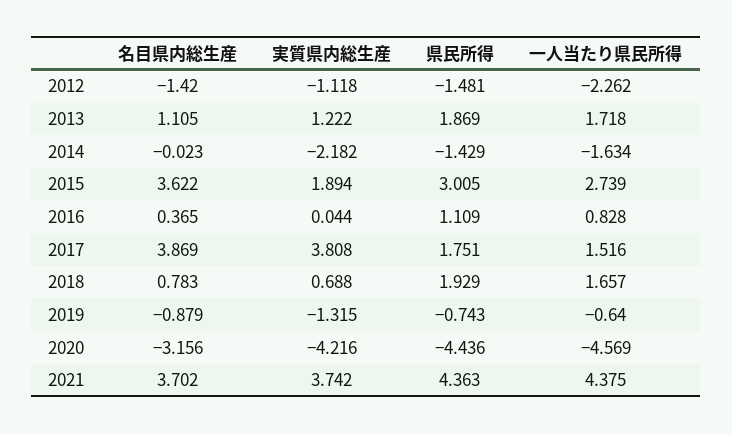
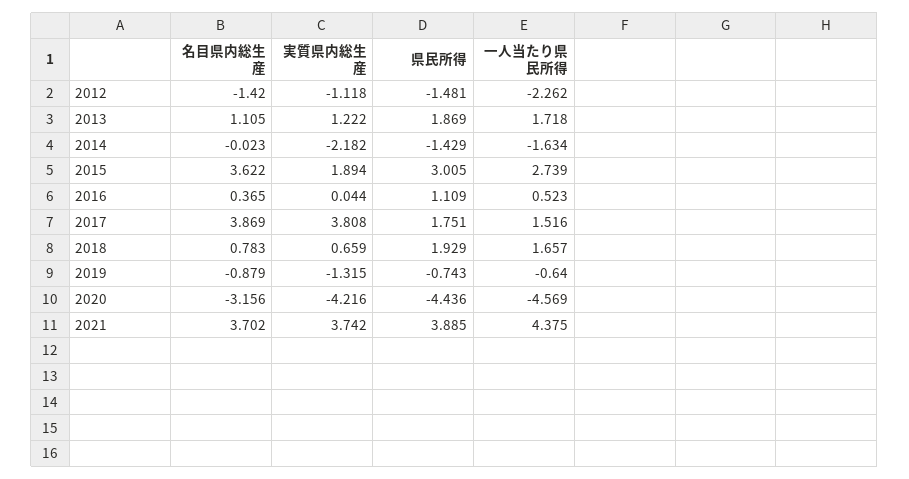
  {
    "名目県内総生産": {
      "2012": -1.42,
      "2013": 1.105,
      "2014": -0.023,
      "2015": 3.622,
      "2016": 0.365,
      "2017": 3.869,
      "2018": 0.783,
      "2019": -0.879,
      "2020": -3.156,
      "2021": 3.702
    },
    "実質県内総生産": {
      "2012": -1.118,
      "2013": 1.222,
      "2014": -2.182,
      "2015": 1.894,
      "2016": 0.044,
      "2017": 3.808,
-     "2018": 0.688,
+     "2018": 0.659,
      "2019": -1.315,
      "2020": -4.216,
      "2021": 3.742
    },
    "県民所得": {
      "2012": -1.481,
      "2013": 1.869,
      "2014": -1.429,
      "2015": 3.005,
      "2016": 1.109,
      "2017": 1.751,
      "2018": 1.929,
      "2019": -0.743,
      "2020": -4.436,
-     "2021": 4.363
+     "2021": 3.885
    },
    "一人当たり県民所得": {
      "2012": -2.262,
      "2013": 1.718,
      "2014": -1.634,
      "2015": 2.739,
-     "2016": 0.828,
+     "2016": 0.523,
      "2017": 1.516,
      "2018": 1.657,
      "2019": -0.64,
      "2020": -4.569,
      "2021": 4.375
    }
  }

